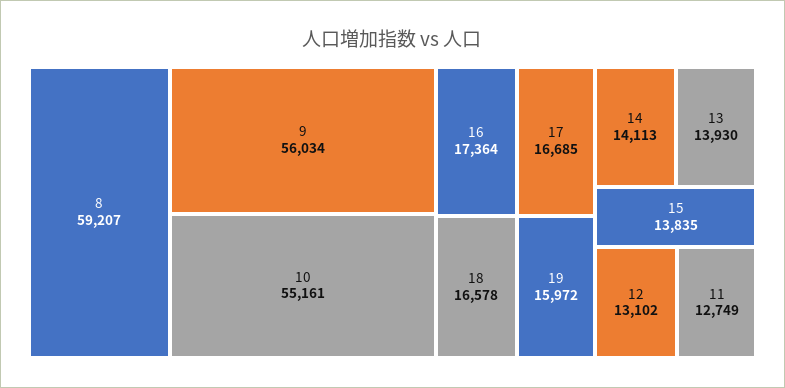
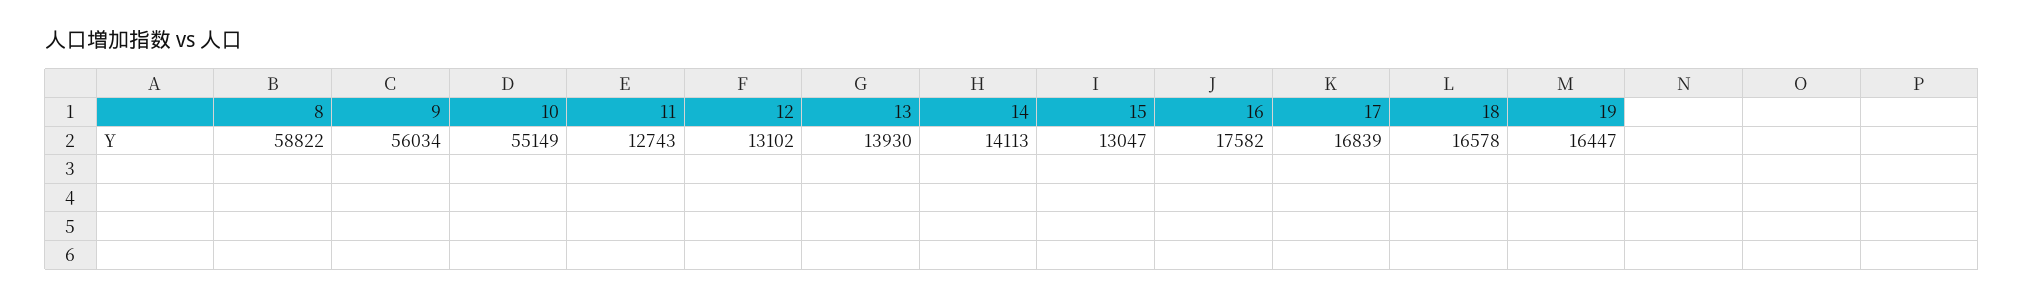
  {
-   "8": 59207,
+   "8": 58822,
    "9": 56034,
-   "10": 55161,
+   "10": 55149,
-   "16": 17364,
+   "16": 17582,
-   "17": 16685,
+   "17": 16839,
    "18": 16578,
-   "19": 15972,
+   "19": 16447,
    "14": 14113,
    "13": 13930,
-   "15": 13835,
+   "15": 13047,
    "12": 13102,
-   "11": 12749
+   "11": 12743
  }

